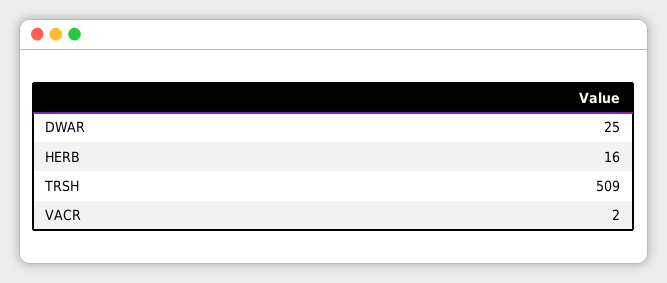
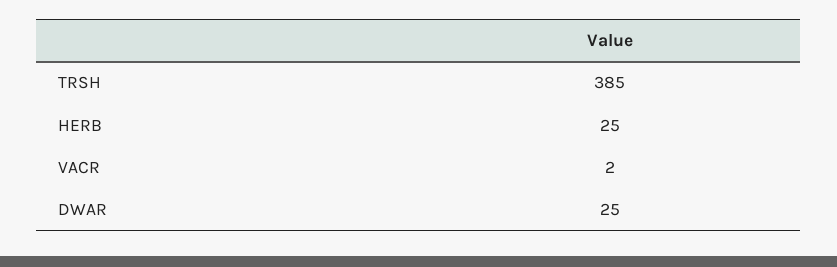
  {
    "DWAR": 25,
-   "HERB": 16,
+   "HERB": 25,
-   "TRSH": 509,
+   "TRSH": 385,
    "VACR": 2
  }

